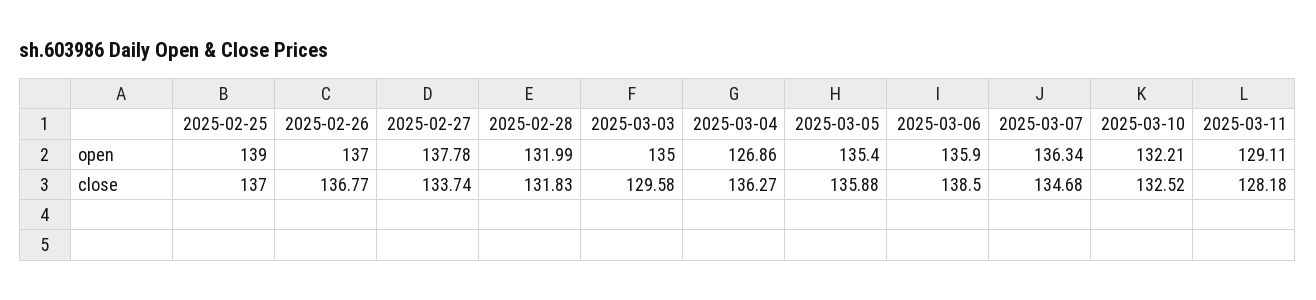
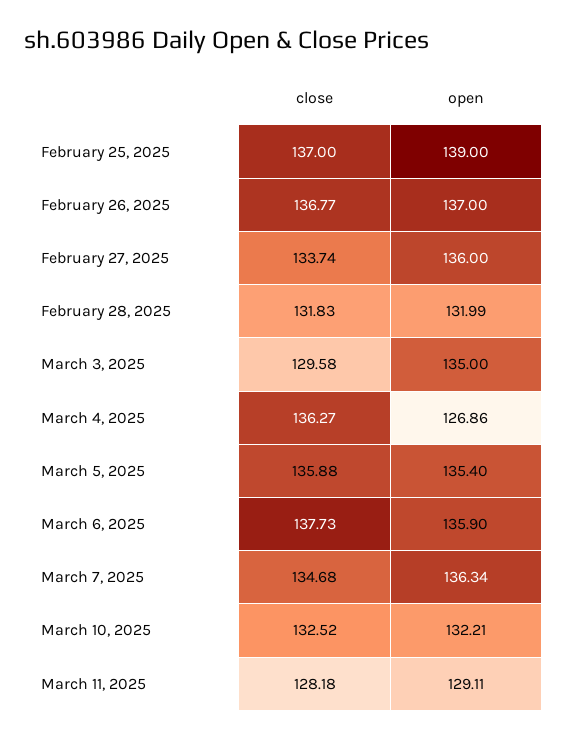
  {
    "2025-02-25": {
      "open": 139,
      "close": 137
    },
    "2025-02-26": {
      "open": 137,
      "close": 136.77
    },
    "2025-02-27": {
-     "open": 137.78,
+     "open": 136,
      "close": 133.74
    },
    "2025-02-28": {
      "open": 131.99,
      "close": 131.83
    },
    "2025-03-03": {
      "open": 135,
      "close": 129.58
    },
    "2025-03-04": {
      "open": 126.86,
      "close": 136.27
    },
    "2025-03-05": {
      "open": 135.4,
      "close": 135.88
    },
    "2025-03-06": {
      "open": 135.9,
-     "close": 138.5
+     "close": 137.73
    },
    "2025-03-07": {
      "open": 136.34,
      "close": 134.68
    },
    "2025-03-10": {
      "open": 132.21,
      "close": 132.52
    },
    "2025-03-11": {
      "open": 129.11,
      "close": 128.18
    }
  }

